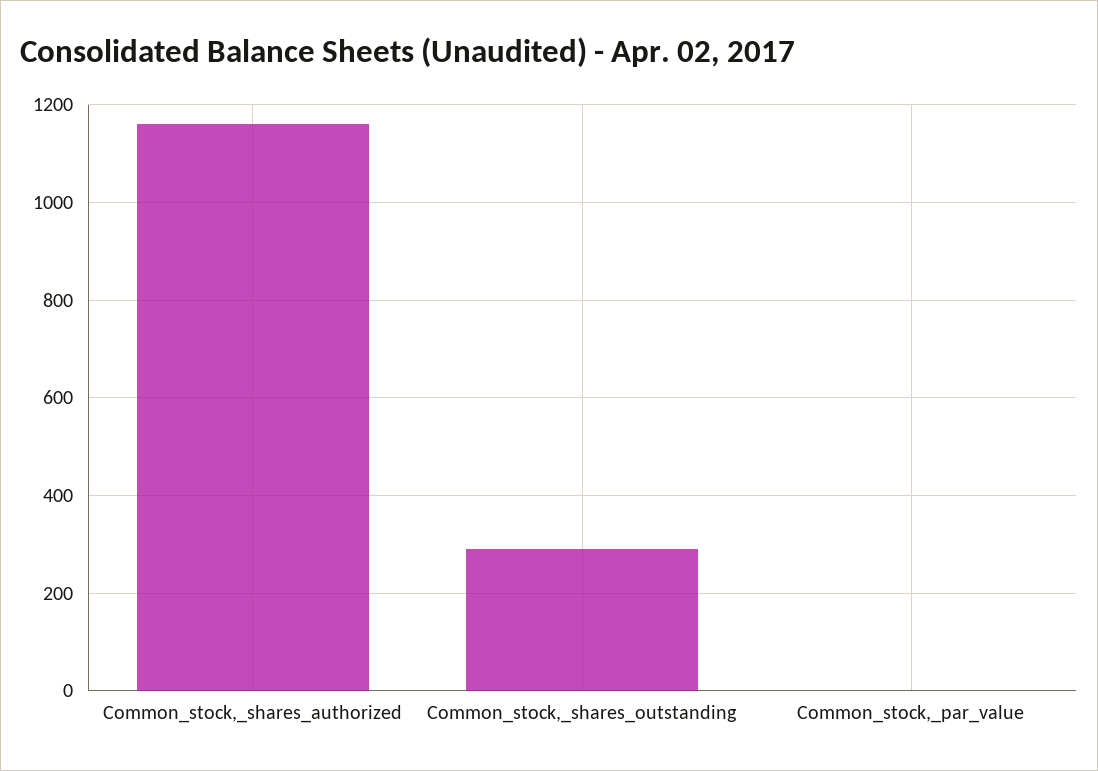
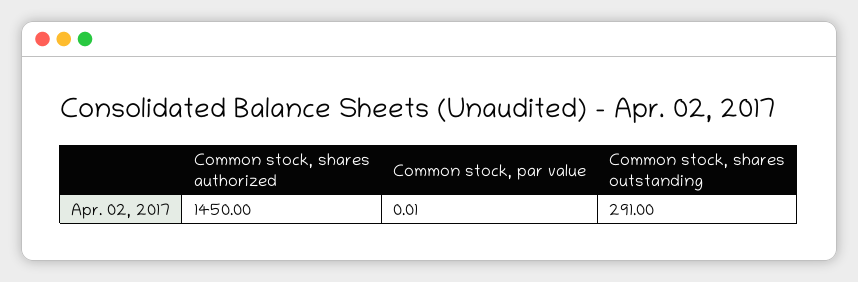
  {
-   "Common_stock,_shares_authorized": 1160,
+   "Common_stock,_shares_authorized": 1450,
    "Common_stock,_shares_outstanding": 291,
    "Common_stock,_par_value": 0.01
  }

